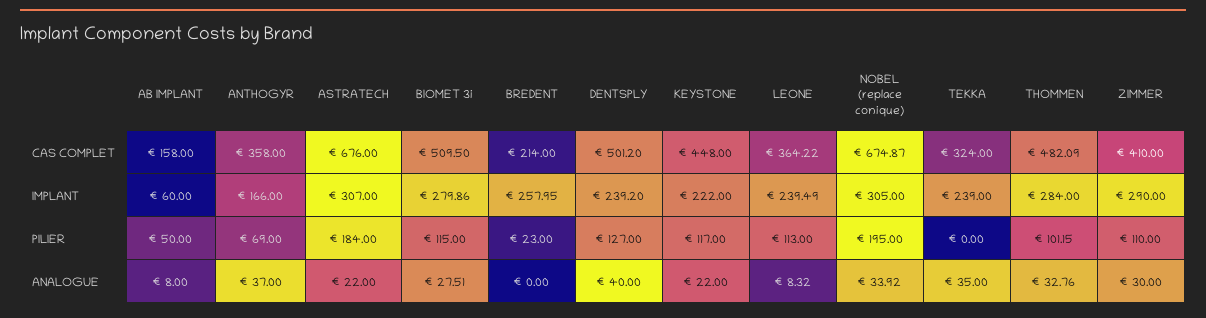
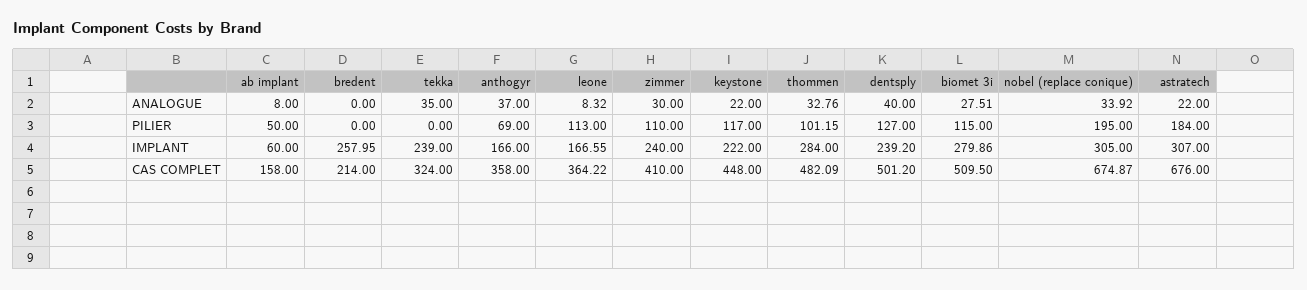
  {
    "AB IMPLANT": {
      "CAS COMPLET": 158,
      "IMPLANT": 60,
      "PILIER": 50,
      "ANALOGUE": 8
    },
    "ANTHOGYR": {
      "CAS COMPLET": 358,
      "IMPLANT": 166,
      "PILIER": 69,
      "ANALOGUE": 37
    },
    "ASTRATECH": {
      "CAS COMPLET": 676,
      "IMPLANT": 307,
      "PILIER": 184,
      "ANALOGUE": 22
    },
    "BIOMET 3i": {
      "CAS COMPLET": 509.5,
      "IMPLANT": 279.86,
      "PILIER": 115,
      "ANALOGUE": 27.51
    },
    "BREDENT": {
      "CAS COMPLET": 214,
      "IMPLANT": 257.95,
-     "PILIER": 23,
+     "PILIER": 0,
      "ANALOGUE": 0
    },
    "DENTSPLY": {
      "CAS COMPLET": 501.2,
      "IMPLANT": 239.2,
      "PILIER": 127,
      "ANALOGUE": 40
    },
    "KEYSTONE": {
      "CAS COMPLET": 448,
      "IMPLANT": 222,
      "PILIER": 117,
      "ANALOGUE": 22
    },
    "LEONE": {
      "CAS COMPLET": 364.22,
-     "IMPLANT": 239.49,
+     "IMPLANT": 166.55,
      "PILIER": 113,
      "ANALOGUE": 8.32
    },
    "NOBEL (replace conique)": {
      "CAS COMPLET": 674.87,
      "IMPLANT": 305,
      "PILIER": 195,
      "ANALOGUE": 33.92
    },
    "TEKKA": {
      "CAS COMPLET": 324,
      "IMPLANT": 239,
      "PILIER": 0,
      "ANALOGUE": 35
    },
    "THOMMEN": {
      "CAS COMPLET": 482.09,
      "IMPLANT": 284,
      "PILIER": 101.15,
      "ANALOGUE": 32.76
    },
    "ZIMMER": {
      "CAS COMPLET": 410,
-     "IMPLANT": 290,
+     "IMPLANT": 240,
      "PILIER": 110,
      "ANALOGUE": 30
    }
  }

